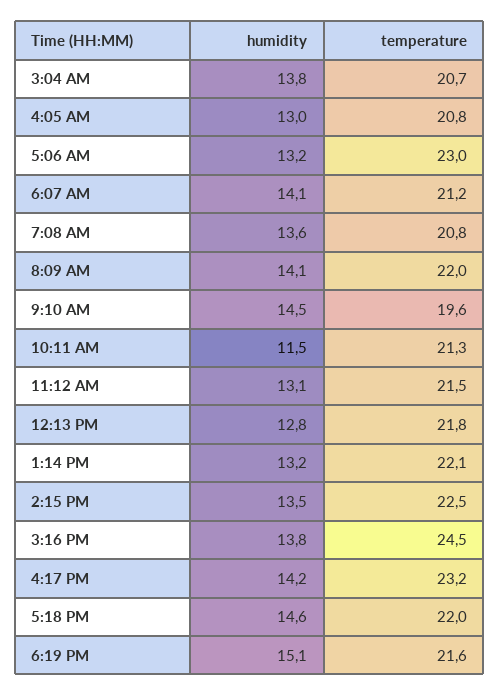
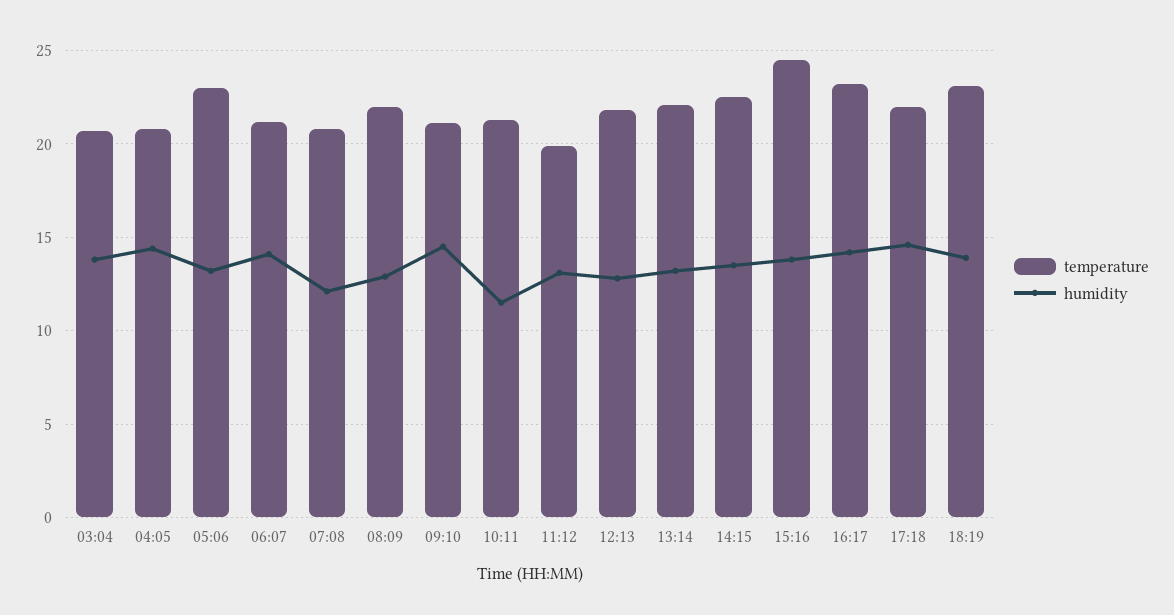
  {
    "humidity": {
      "3:04 AM": 13.8,
-     "4:05 AM": 13,
+     "4:05 AM": 14.5,
      "5:06 AM": 13.2,
      "6:07 AM": 14.1,
-     "7:08 AM": 13.6,
+     "7:08 AM": 12,
-     "8:09 AM": 14.1,
+     "8:09 AM": 13,
      "9:10 AM": 14.5,
      "10:11 AM": 11.5,
      "11:12 AM": 13.1,
      "12:13 PM": 12.8,
      "1:14 PM": 13.2,
      "2:15 PM": 13.5,
      "3:16 PM": 13.8,
      "4:17 PM": 14.2,
      "5:18 PM": 14.6,
-     "6:19 PM": 15.1
+     "6:19 PM": 14
    },
    "temperature": {
      "3:04 AM": 20.7,
      "4:05 AM": 20.8,
      "5:06 AM": 23,
      "6:07 AM": 21.2,
      "7:08 AM": 20.8,
      "8:09 AM": 22,
-     "9:10 AM": 19.6,
+     "9:10 AM": 21,
      "10:11 AM": 21.3,
-     "11:12 AM": 21.5,
+     "11:12 AM": 20,
      "12:13 PM": 21.8,
      "1:14 PM": 22.1,
      "2:15 PM": 22.5,
      "3:16 PM": 24.5,
      "4:17 PM": 23.2,
      "5:18 PM": 22,
-     "6:19 PM": 21.6
+     "6:19 PM": 23
    }
  }

